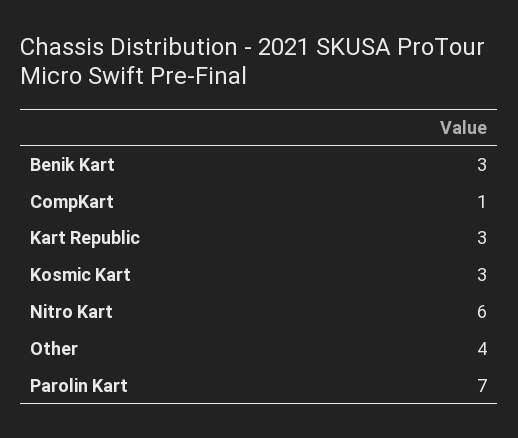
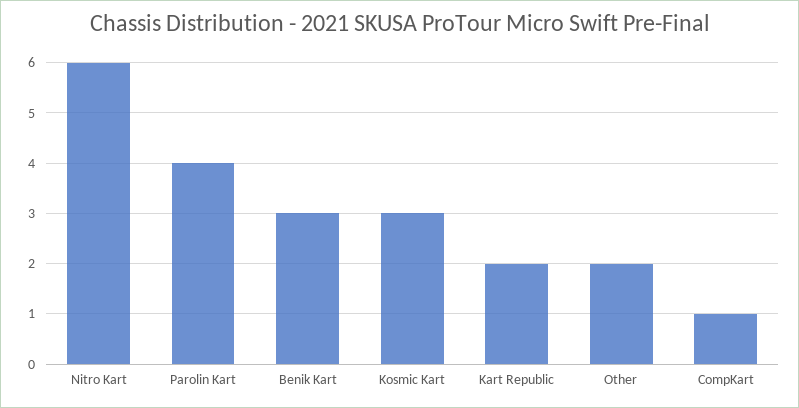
  {
    "Benik Kart": 3,
    "CompKart": 1,
-   "Kart Republic": 3,
+   "Kart Republic": 2,
    "Kosmic Kart": 3,
    "Nitro Kart": 6,
-   "Other": 4,
+   "Other": 2,
-   "Parolin Kart": 7
+   "Parolin Kart": 4
  }

